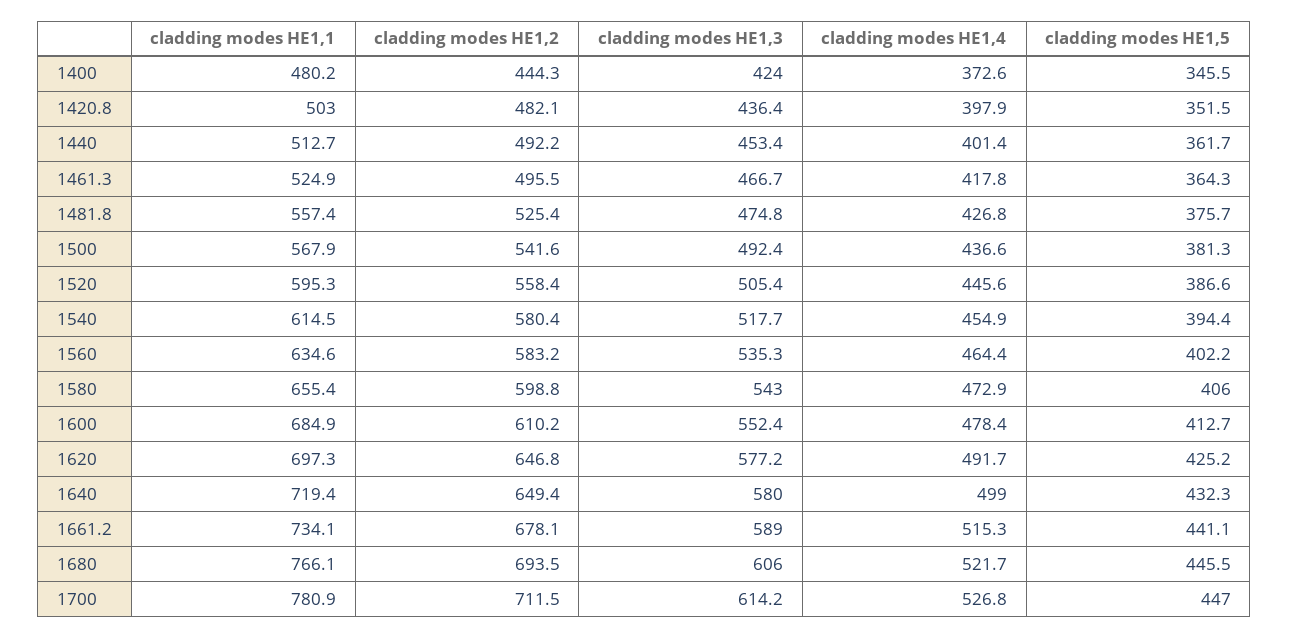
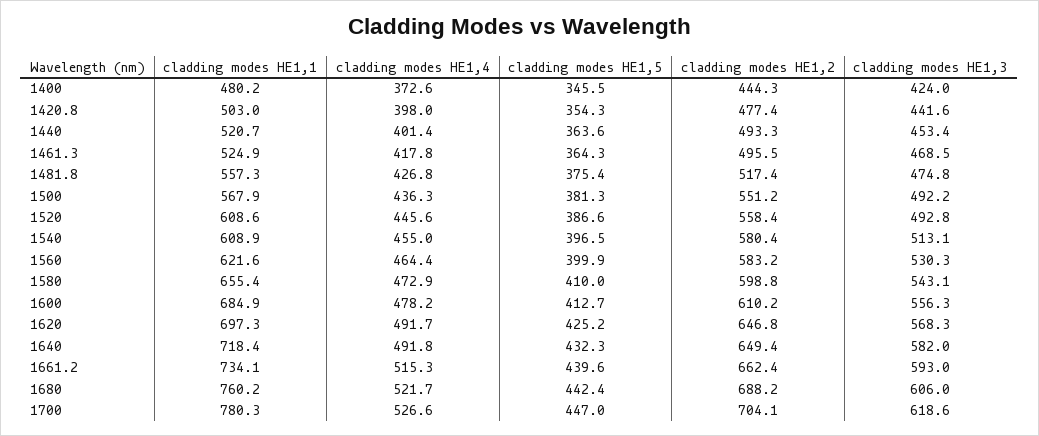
  {
    "cladding modes HE1,1": {
      "1400": 480.2,
      "1420.8": 503,
-     "1440": 512.7,
+     "1440": 520.7,
      "1461.3": 524.9,
-     "1481.8": 557.4,
+     "1481.8": 557.3,
      "1500": 567.9,
-     "1520": 595.3,
+     "1520": 608.6,
-     "1540": 614.5,
+     "1540": 608.9,
-     "1560": 634.6,
+     "1560": 621.6,
      "1580": 655.4,
      "1600": 684.9,
      "1620": 697.3,
-     "1640": 719.4,
+     "1640": 718.4,
      "1661.2": 734.1,
-     "1680": 766.1,
+     "1680": 760.2,
-     "1700": 780.9
+     "1700": 780.3
    },
    "cladding modes HE1,2": {
      "1400": 444.3,
-     "1420.8": 482.1,
+     "1420.8": 477.4,
-     "1440": 492.2,
+     "1440": 493.3,
      "1461.3": 495.5,
-     "1481.8": 525.4,
+     "1481.8": 517.4,
-     "1500": 541.6,
+     "1500": 551.2,
      "1520": 558.4,
      "1540": 580.4,
      "1560": 583.2,
      "1580": 598.8,
      "1600": 610.2,
      "1620": 646.8,
      "1640": 649.4,
-     "1661.2": 678.1,
+     "1661.2": 662.4,
-     "1680": 693.5,
+     "1680": 688.2,
-     "1700": 711.5
+     "1700": 704.1
    },
    "cladding modes HE1,3": {
      "1400": 424,
-     "1420.8": 436.4,
+     "1420.8": 441.6,
      "1440": 453.4,
-     "1461.3": 466.7,
+     "1461.3": 468.5,
      "1481.8": 474.8,
-     "1500": 492.4,
+     "1500": 492.2,
-     "1520": 505.4,
+     "1520": 492.8,
-     "1540": 517.7,
+     "1540": 513.1,
-     "1560": 535.3,
+     "1560": 530.3,
-     "1580": 543,
+     "1580": 543.1,
-     "1600": 552.4,
+     "1600": 556.3,
-     "1620": 577.2,
+     "1620": 568.3,
-     "1640": 580,
+     "1640": 582,
-     "1661.2": 589,
+     "1661.2": 593,
      "1680": 606,
-     "1700": 614.2
+     "1700": 618.6
    },
    "cladding modes HE1,4": {
      "1400": 372.6,
-     "1420.8": 397.9,
+     "1420.8": 398,
      "1440": 401.4,
      "1461.3": 417.8,
      "1481.8": 426.8,
-     "1500": 436.6,
+     "1500": 436.3,
      "1520": 445.6,
-     "1540": 454.9,
+     "1540": 455,
      "1560": 464.4,
      "1580": 472.9,
-     "1600": 478.4,
+     "1600": 478.2,
      "1620": 491.7,
-     "1640": 499,
+     "1640": 491.8,
      "1661.2": 515.3,
      "1680": 521.7,
-     "1700": 526.8
+     "1700": 526.6
    },
    "cladding modes HE1,5": {
      "1400": 345.5,
-     "1420.8": 351.5,
+     "1420.8": 354.3,
-     "1440": 361.7,
+     "1440": 363.6,
      "1461.3": 364.3,
-     "1481.8": 375.7,
+     "1481.8": 375.4,
      "1500": 381.3,
      "1520": 386.6,
-     "1540": 394.4,
+     "1540": 396.5,
-     "1560": 402.2,
+     "1560": 399.9,
-     "1580": 406,
+     "1580": 410,
      "1600": 412.7,
      "1620": 425.2,
      "1640": 432.3,
-     "1661.2": 441.1,
+     "1661.2": 439.6,
-     "1680": 445.5,
+     "1680": 442.4,
      "1700": 447
    }
  }

